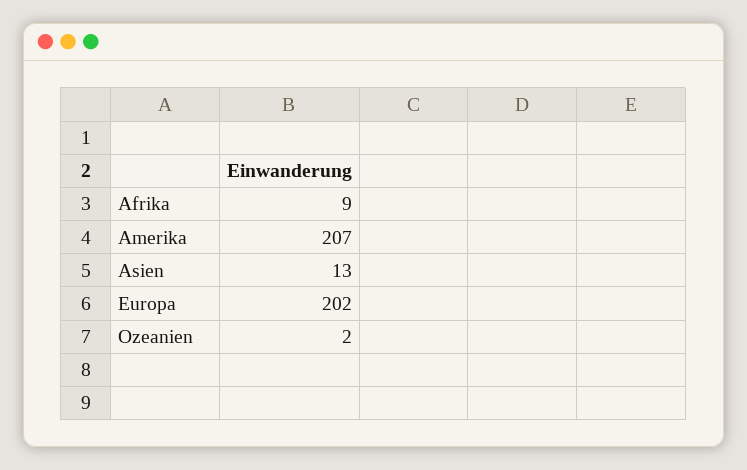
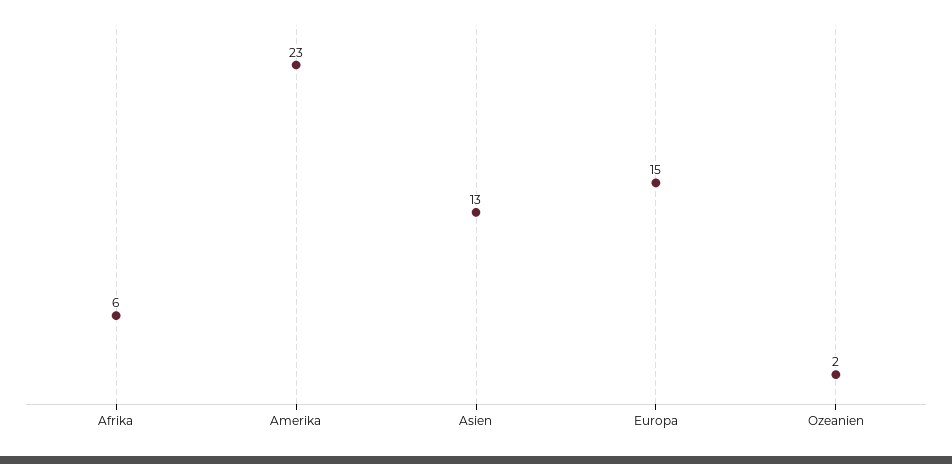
  {
-   "Afrika": 9,
+   "Afrika": 6,
-   "Amerika": 207,
+   "Amerika": 23,
    "Asien": 13,
-   "Europa": 202,
+   "Europa": 15,
    "Ozeanien": 2
  }

